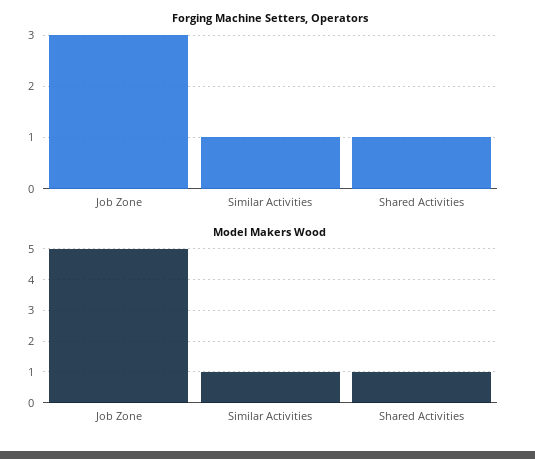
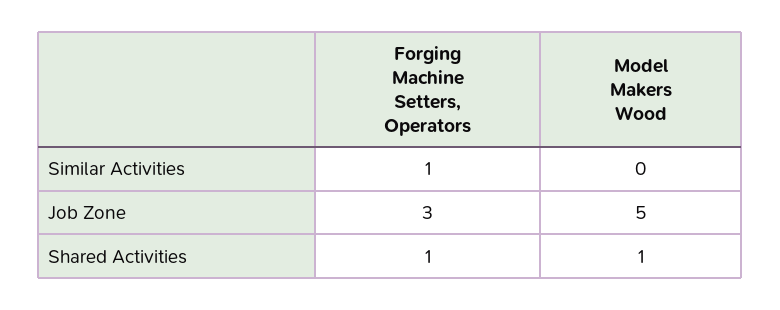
  {
    "Forging Machine Setters, Operators": {
      "Job Zone": 3,
      "Similar Activities": 1,
      "Shared Activities": 1
    },
    "Model Makers Wood": {
      "Job Zone": 5,
-     "Similar Activities": 1,
+     "Similar Activities": 0,
      "Shared Activities": 1
    }
  }

